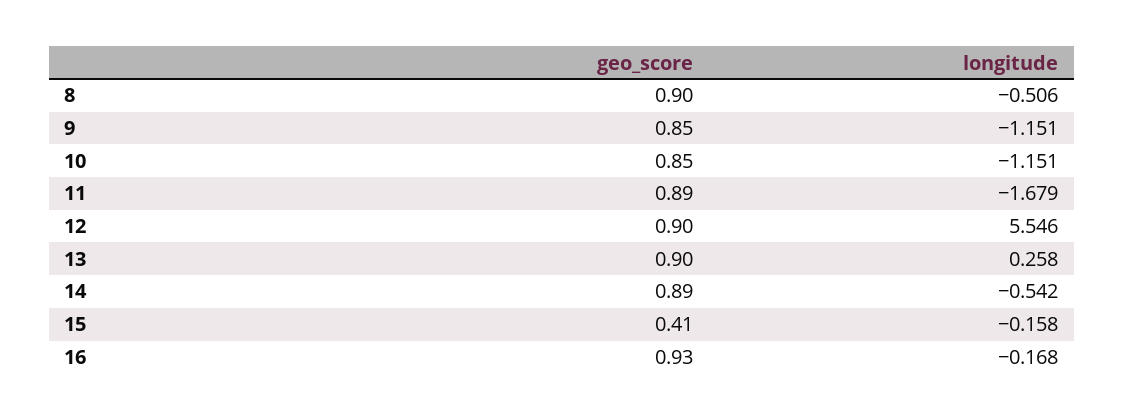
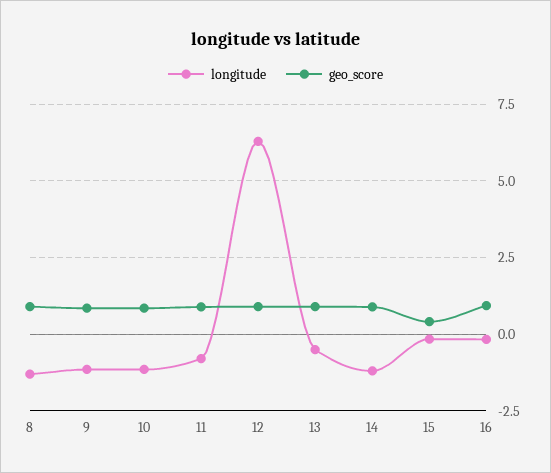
  {
    "geo_score": {
      "8": 0.9,
      "9": 0.85,
      "10": 0.85,
      "11": 0.89,
      "12": 0.9,
      "13": 0.9,
      "14": 0.89,
      "15": 0.41,
      "16": 0.93
    },
    "longitude": {
-     "8": -0.506,
+     "8": -1.25,
      "9": -1.151,
      "10": -1.151,
-     "11": -1.679,
+     "11": -0.75,
-     "12": 5.546,
+     "12": 6.25,
-     "13": 0.258,
+     "13": -0.5,
-     "14": -0.542,
+     "14": -1.25,
      "15": -0.158,
      "16": -0.168
    }
  }

